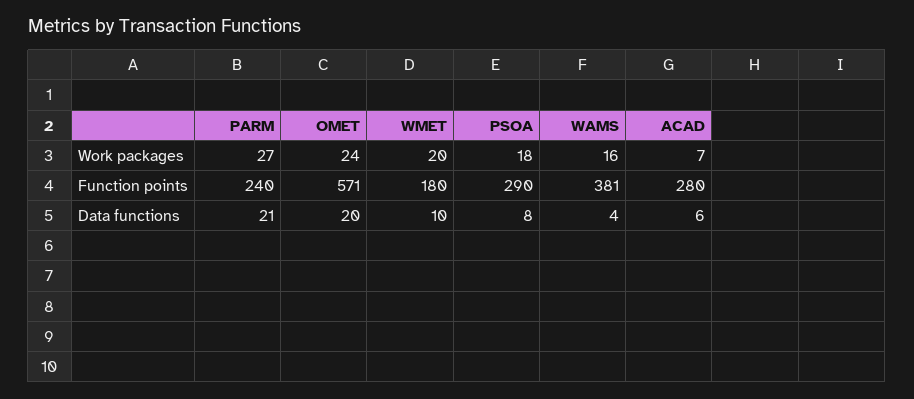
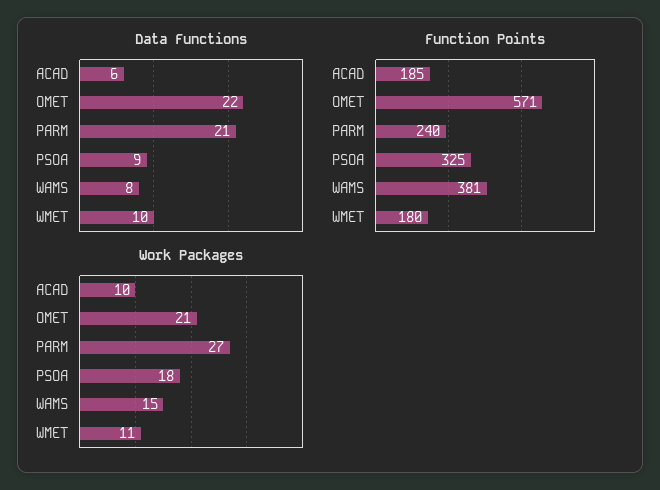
  {
    "Work packages": {
      "PARM": 27,
-     "OMET": 24,
+     "OMET": 21,
-     "WMET": 20,
+     "WMET": 11,
      "PSOA": 18,
-     "WAMS": 16,
+     "WAMS": 15,
-     "ACAD": 7
+     "ACAD": 10
    },
    "Function points": {
      "PARM": 240,
      "OMET": 571,
      "WMET": 180,
-     "PSOA": 290,
+     "PSOA": 325,
      "WAMS": 381,
-     "ACAD": 280
+     "ACAD": 185
    },
    "Data functions": {
      "PARM": 21,
-     "OMET": 20,
+     "OMET": 22,
      "WMET": 10,
-     "PSOA": 8,
+     "PSOA": 9,
-     "WAMS": 4,
+     "WAMS": 8,
      "ACAD": 6
    }
  }

